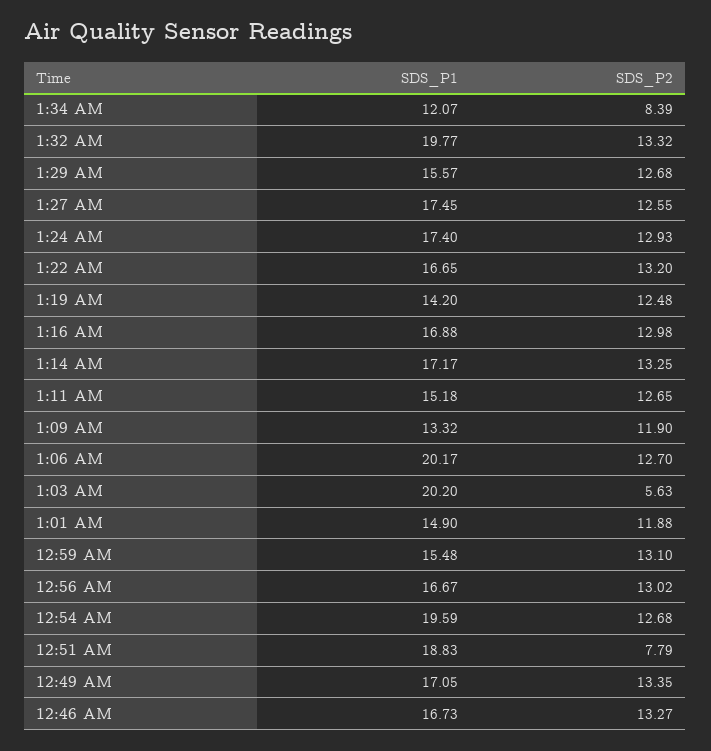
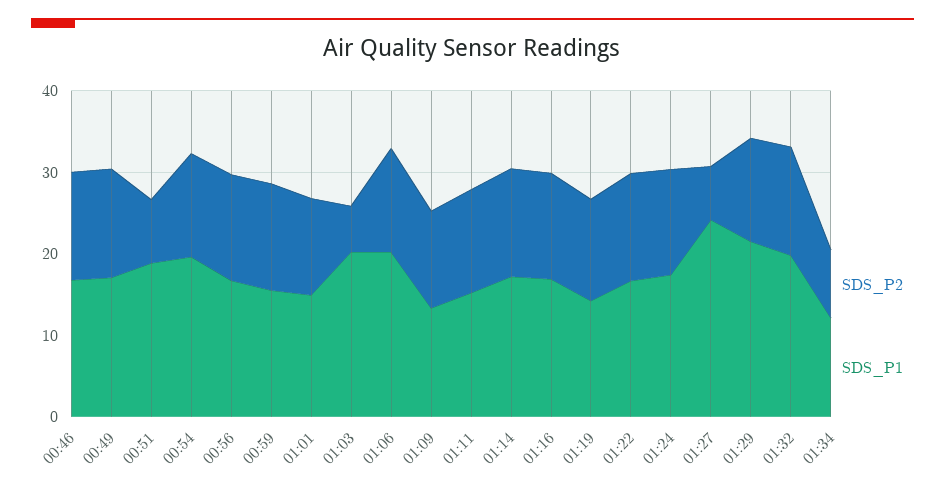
  {
    "SDS_P1": {
      "1:34 AM": 12.07,
      "1:32 AM": 19.77,
-     "1:29 AM": 15.57,
+     "1:29 AM": 22,
-     "1:27 AM": 17.45,
+     "1:27 AM": 24,
      "1:24 AM": 17.4,
      "1:22 AM": 16.65,
      "1:19 AM": 14.2,
      "1:16 AM": 16.88,
      "1:14 AM": 17.17,
      "1:11 AM": 15.18,
      "1:09 AM": 13.32,
      "1:06 AM": 20.17,
      "1:03 AM": 20.2,
      "1:01 AM": 14.9,
      "12:59 AM": 15.48,
      "12:56 AM": 16.67,
      "12:54 AM": 19.59,
      "12:51 AM": 18.83,
      "12:49 AM": 17.05,
      "12:46 AM": 16.73
    },
    "SDS_P2": {
      "1:34 AM": 8.39,
      "1:32 AM": 13.32,
      "1:29 AM": 12.68,
-     "1:27 AM": 12.55,
+     "1:27 AM": 6,
      "1:24 AM": 12.93,
      "1:22 AM": 13.2,
      "1:19 AM": 12.48,
      "1:16 AM": 12.98,
      "1:14 AM": 13.25,
      "1:11 AM": 12.65,
      "1:09 AM": 11.9,
      "1:06 AM": 12.7,
      "1:03 AM": 5.63,
      "1:01 AM": 11.88,
      "12:59 AM": 13.1,
      "12:56 AM": 13.02,
      "12:54 AM": 12.68,
      "12:51 AM": 7.79,
      "12:49 AM": 13.35,
      "12:46 AM": 13.27
    }
  }

